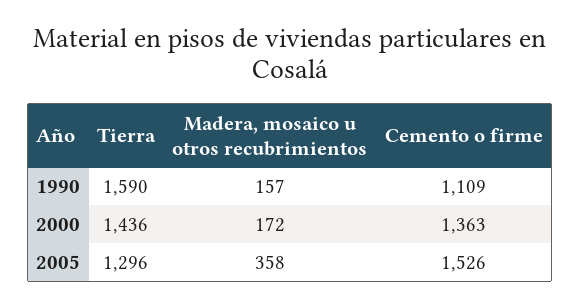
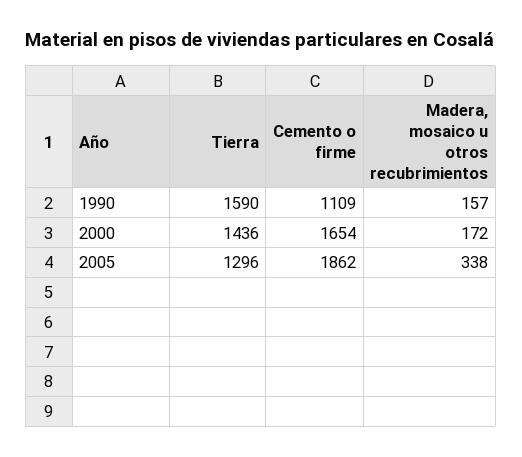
  {
    "Tierra": {
      "1990": 1590,
      "2000": 1436,
      "2005": 1296
    },
    "Madera, mosaico u otros recubrimientos": {
      "1990": 157,
      "2000": 172,
-     "2005": 358
+     "2005": 338
    },
    "Cemento o firme": {
      "1990": 1109,
-     "2000": 1363,
+     "2000": 1654,
-     "2005": 1526
+     "2005": 1862
    }
  }

